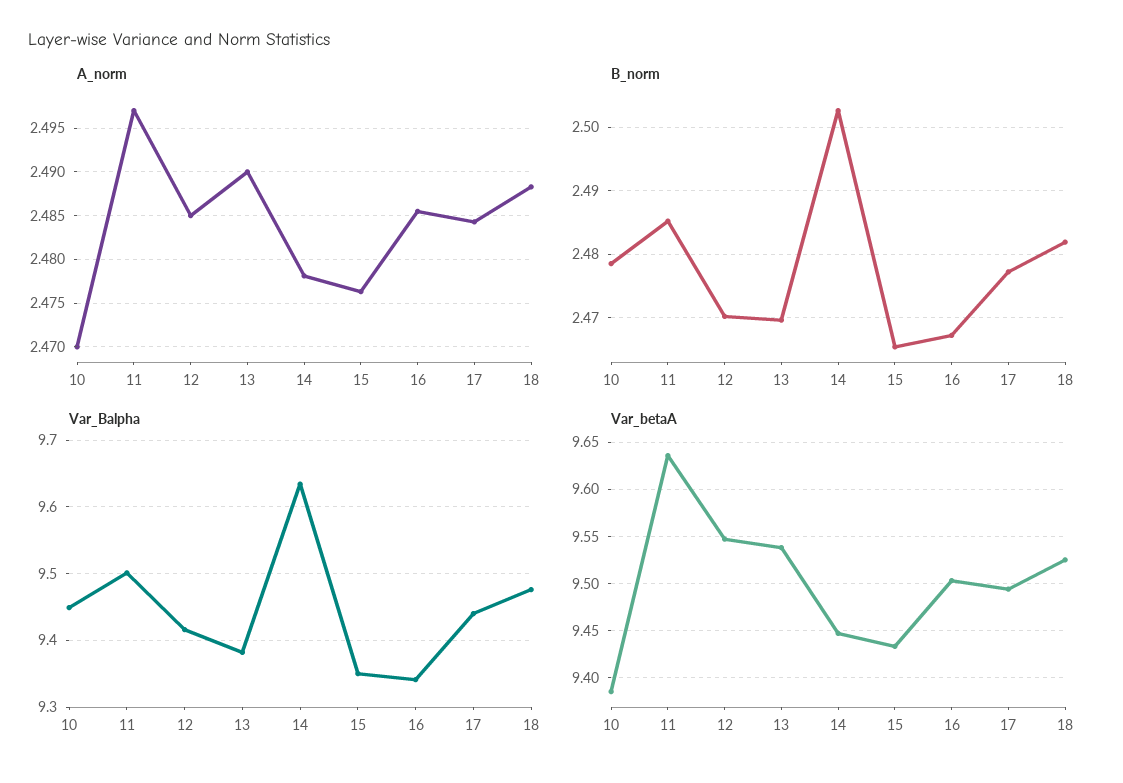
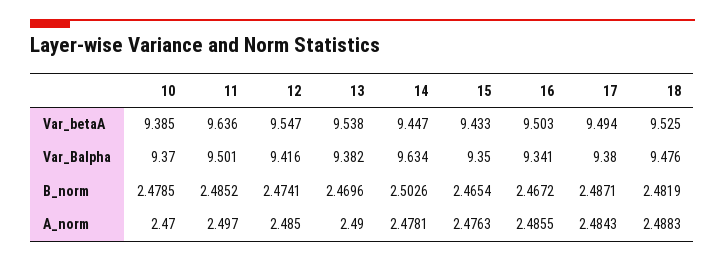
  {
    "A_norm": {
      "10": 2.47,
      "11": 2.497,
      "12": 2.485,
      "13": 2.49,
      "14": 2.4781,
      "15": 2.4763,
      "16": 2.4855,
      "17": 2.4843,
      "18": 2.4883
    },
    "B_norm": {
      "10": 2.4785,
      "11": 2.4852,
-     "12": 2.47,
+     "12": 2.4741,
      "13": 2.4696,
      "14": 2.5026,
      "15": 2.4654,
      "16": 2.4672,
-     "17": 2.477,
+     "17": 2.4871,
      "18": 2.4819
    },
    "Var_Balpha": {
-     "10": 9.45,
+     "10": 9.37,
      "11": 9.501,
      "12": 9.416,
      "13": 9.382,
      "14": 9.634,
      "15": 9.35,
      "16": 9.341,
-     "17": 9.44,
+     "17": 9.38,
      "18": 9.476
    },
    "Var_betaA": {
      "10": 9.385,
      "11": 9.636,
      "12": 9.547,
      "13": 9.538,
      "14": 9.447,
      "15": 9.433,
      "16": 9.503,
      "17": 9.494,
      "18": 9.525
    }
  }

